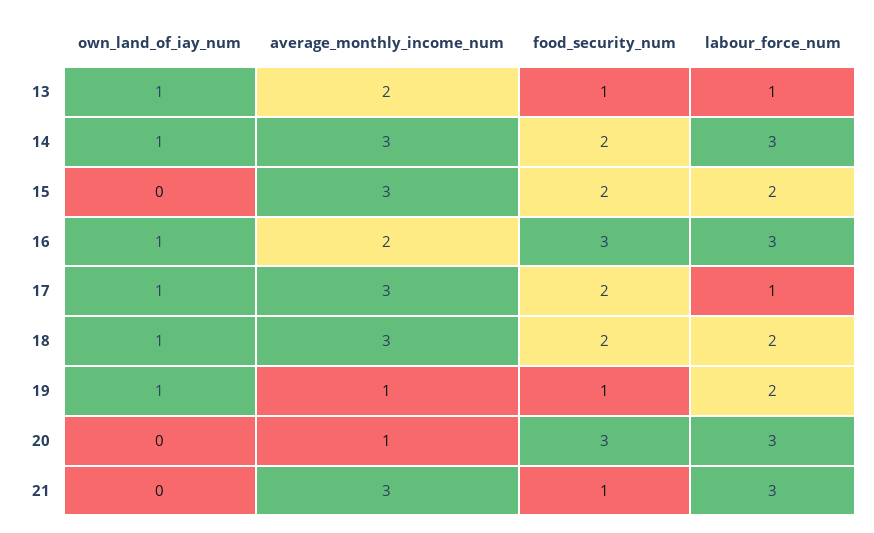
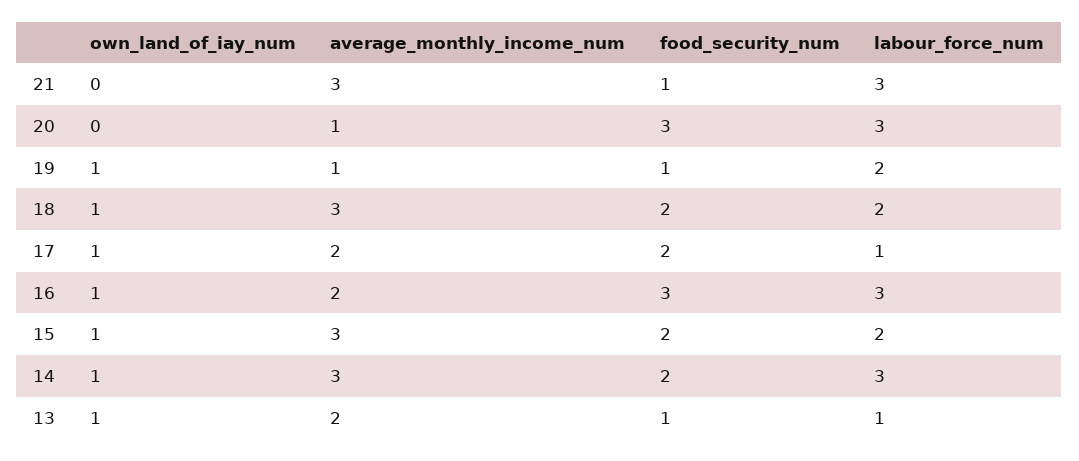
  {
    "own_land_of_iay_num": {
      "13": 1,
      "14": 1,
-     "15": 0,
+     "15": 1,
      "16": 1,
      "17": 1,
      "18": 1,
      "19": 1,
      "20": 0,
      "21": 0
    },
    "average_monthly_income_num": {
      "13": 2,
      "14": 3,
      "15": 3,
      "16": 2,
-     "17": 3,
+     "17": 2,
      "18": 3,
      "19": 1,
      "20": 1,
      "21": 3
    },
    "food_security_num": {
      "13": 1,
      "14": 2,
      "15": 2,
      "16": 3,
      "17": 2,
      "18": 2,
      "19": 1,
      "20": 3,
      "21": 1
    },
    "labour_force_num": {
      "13": 1,
      "14": 3,
      "15": 2,
      "16": 3,
      "17": 1,
      "18": 2,
      "19": 2,
      "20": 3,
      "21": 3
    }
  }

